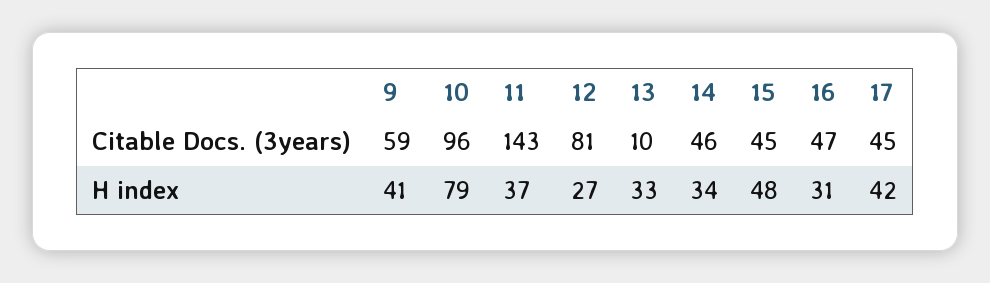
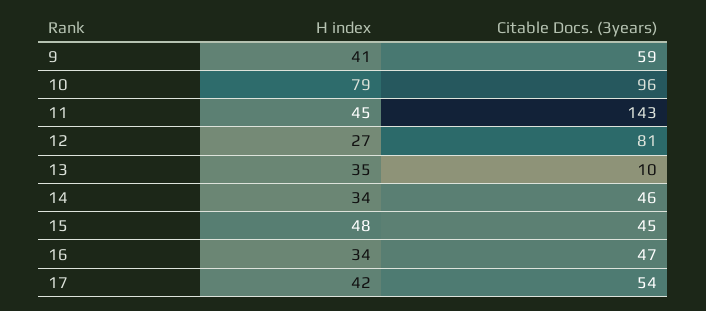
  {
    "9": {
      "Citable Docs. (3years)": 59,
      "H index": 41
    },
    "10": {
      "Citable Docs. (3years)": 96,
      "H index": 79
    },
    "11": {
      "Citable Docs. (3years)": 143,
-     "H index": 37
+     "H index": 45
    },
    "12": {
      "Citable Docs. (3years)": 81,
      "H index": 27
    },
    "13": {
      "Citable Docs. (3years)": 10,
-     "H index": 33
+     "H index": 35
    },
    "14": {
      "Citable Docs. (3years)": 46,
      "H index": 34
    },
    "15": {
      "Citable Docs. (3years)": 45,
      "H index": 48
    },
    "16": {
      "Citable Docs. (3years)": 47,
-     "H index": 31
+     "H index": 34
    },
    "17": {
-     "Citable Docs. (3years)": 45,
+     "Citable Docs. (3years)": 54,
      "H index": 42
    }
  }

